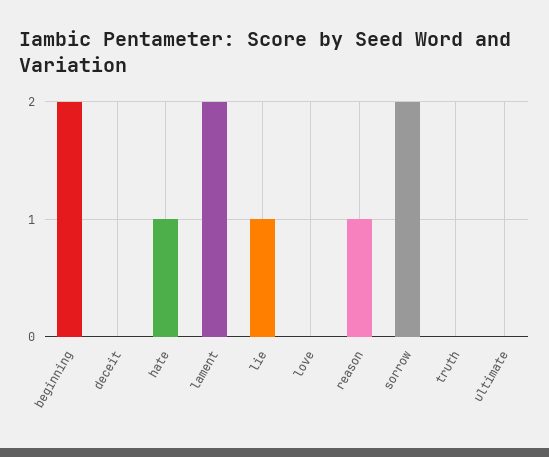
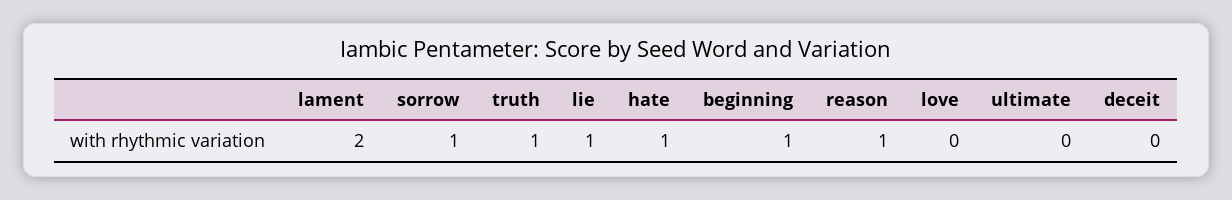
  {
-   "beginning": 2,
+   "beginning": 1,
    "deceit": 0,
    "hate": 1,
    "lament": 2,
    "lie": 1,
    "love": 0,
    "reason": 1,
-   "sorrow": 2,
+   "sorrow": 1,
-   "truth": 0,
+   "truth": 1,
    "ultimate": 0
  }

